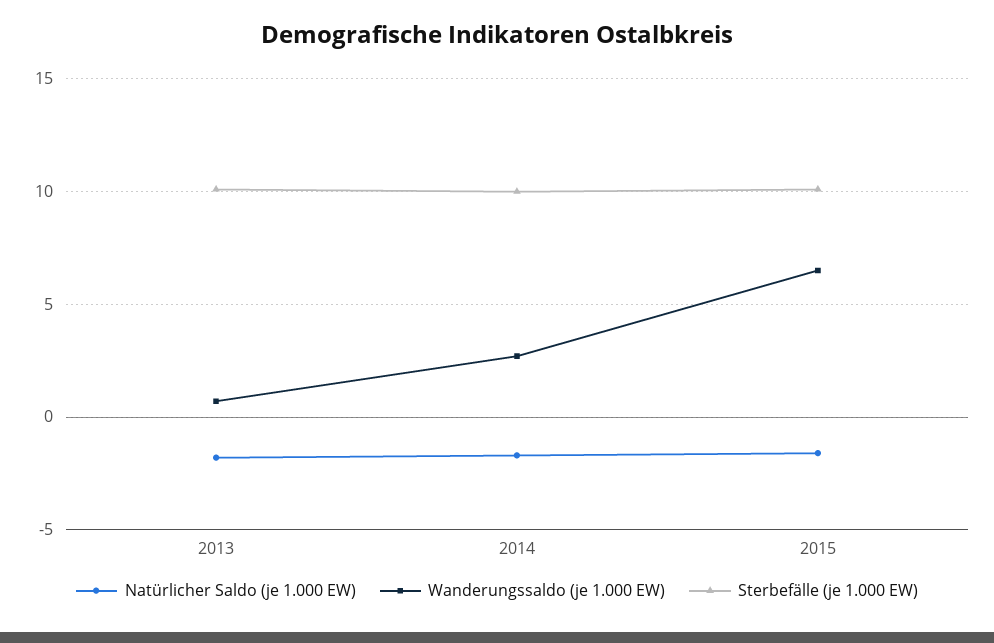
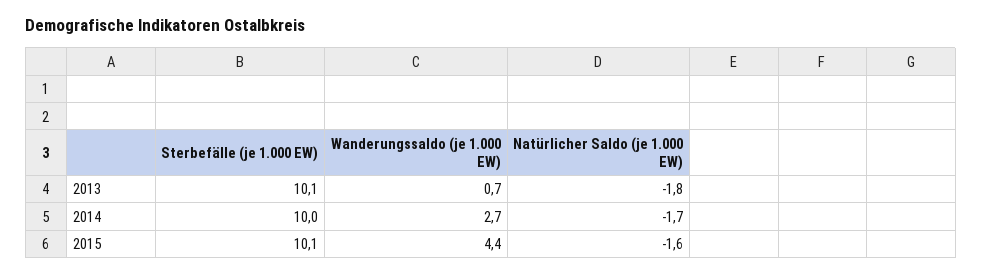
  {
    "Natürlicher Saldo (je 1.000 EW)": {
      "2013": -1.8,
      "2014": -1.7,
      "2015": -1.6
    },
    "Wanderungssaldo (je 1.000 EW)": {
      "2013": 0.7,
      "2014": 2.7,
-     "2015": 6.5
+     "2015": 4.4
    },
    "Sterbefälle (je 1.000 EW)": {
      "2013": 10.1,
      "2014": 10,
      "2015": 10.1
    }
  }

